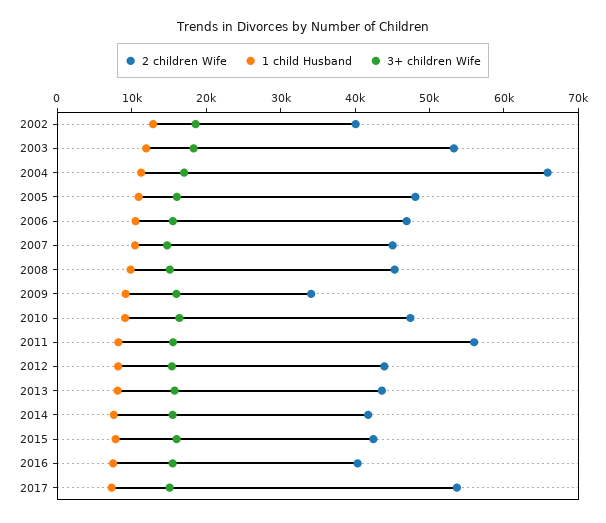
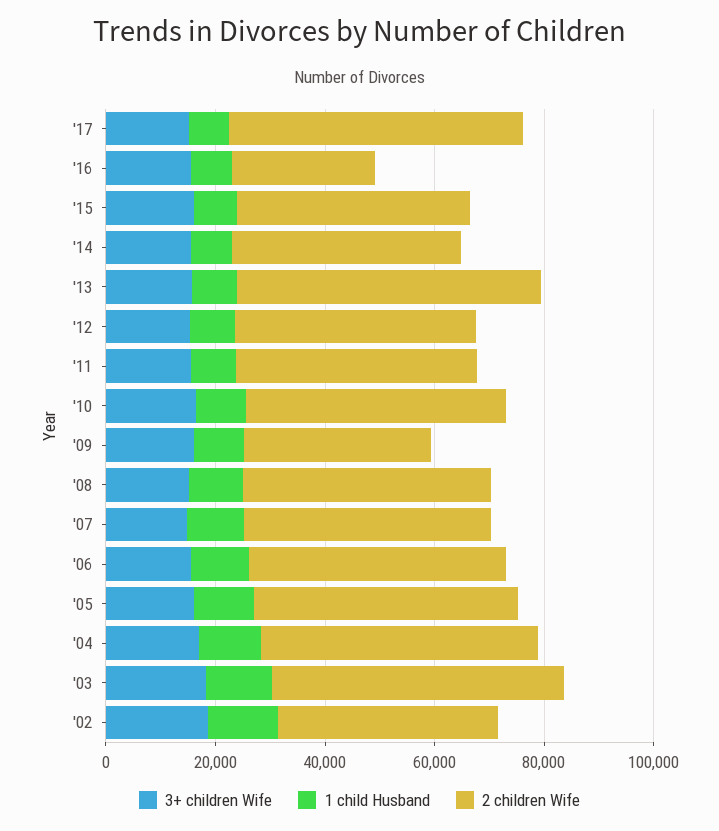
  {
    "2 children Wife": {
      "2002": 40000,
      "2003": 54000,
-     "2004": 66000,
+     "2004": 50000,
      "2005": 48000,
      "2006": 46000,
      "2007": 46000,
      "2008": 46000,
      "2009": 34000,
      "2010": 48000,
-     "2011": 56000,
+     "2011": 45000,
      "2012": 44000,
-     "2013": 44000,
+     "2013": 55000,
      "2014": 42000,
      "2015": 42000,
-     "2016": 40000,
+     "2016": 25000,
      "2017": 54000
    },
    "1 child Husband": {
      "2002": 12000,
      "2003": 12000,
      "2004": 12000,
      "2005": 10000,
      "2006": 10000,
      "2007": 10000,
      "2008": 10000,
      "2009": 10000,
      "2010": 10000,
      "2011": 8000,
      "2012": 8000,
      "2013": 8000,
      "2014": 8000,
      "2015": 8000,
      "2016": 8000,
      "2017": 8000
    },
    "3+ children Wife": {
      "2002": 18000,
      "2003": 18000,
      "2004": 18000,
      "2005": 16000,
      "2006": 16000,
      "2007": 14000,
      "2008": 16000,
      "2009": 16000,
      "2010": 16000,
      "2011": 16000,
      "2012": 16000,
      "2013": 16000,
      "2014": 16000,
      "2015": 16000,
      "2016": 16000,
      "2017": 16000
    }
  }

